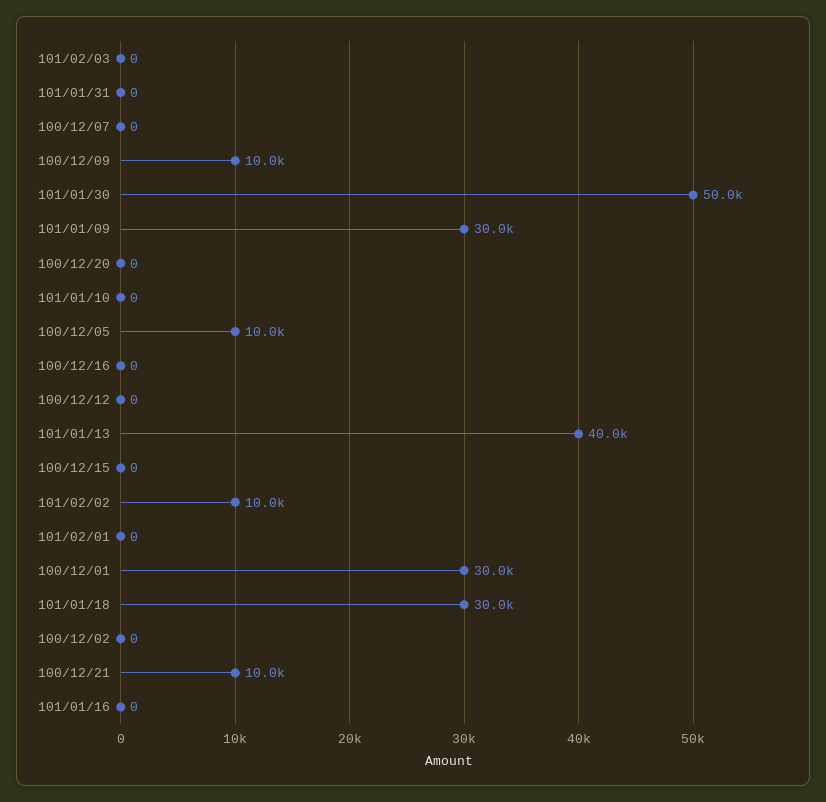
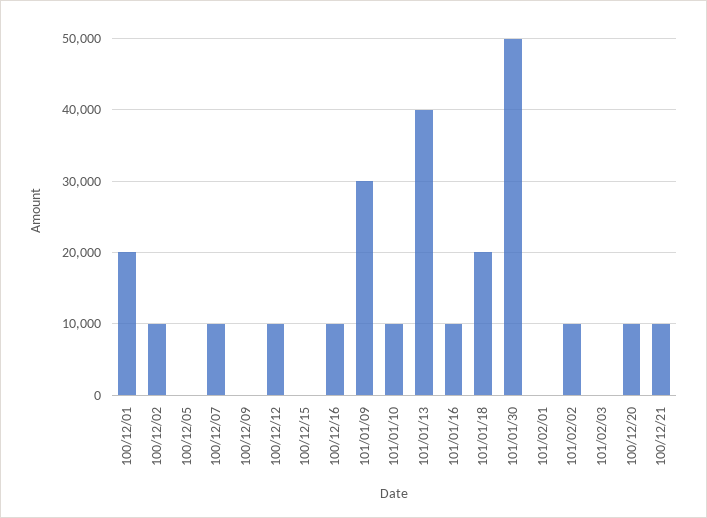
  {
    "101/02/03": 0,
-   "101/01/31": 0,
-   "100/12/07": 0,
+   "100/12/07": 10000,
-   "100/12/09": 10000,
+   "100/12/09": 0,
    "101/01/30": 50000,
    "101/01/09": 30000,
-   "100/12/20": 0,
+   "100/12/20": 10000,
-   "101/01/10": 0,
+   "101/01/10": 10000,
-   "100/12/05": 10000,
+   "100/12/05": 0,
-   "100/12/16": 0,
+   "100/12/16": 10000,
-   "100/12/12": 0,
+   "100/12/12": 10000,
    "101/01/13": 40000,
    "100/12/15": 0,
    "101/02/02": 10000,
    "101/02/01": 0,
-   "100/12/01": 30000,
+   "100/12/01": 20000,
-   "101/01/18": 30000,
+   "101/01/18": 20000,
-   "100/12/02": 0,
+   "100/12/02": 10000,
    "100/12/21": 10000,
-   "101/01/16": 0
+   "101/01/16": 10000
  }

